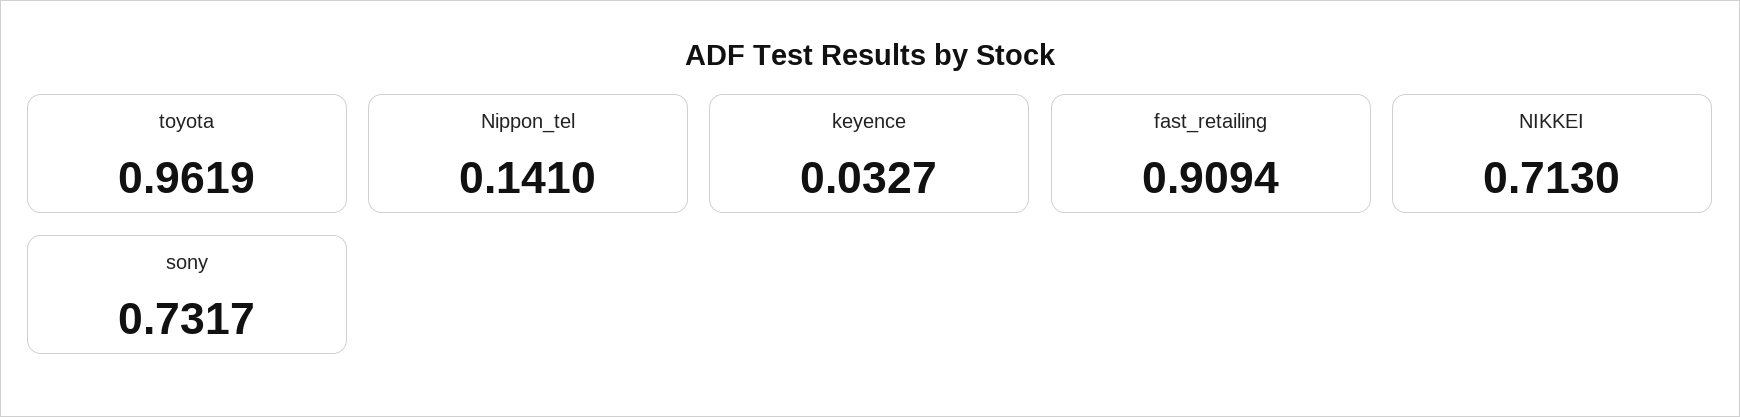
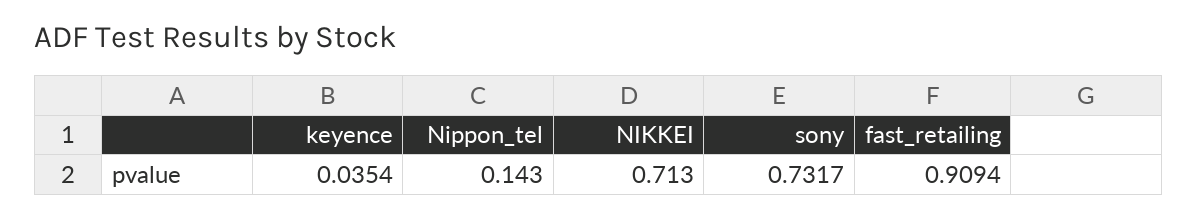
  {
-   "toyota": 0.9619,
-   "Nippon_tel": 0.141,
+   "Nippon_tel": 0.143,
-   "keyence": 0.0327,
+   "keyence": 0.0354,
    "fast_retailing": 0.9094,
    "NIKKEI": 0.713,
    "sony": 0.7317
  }

